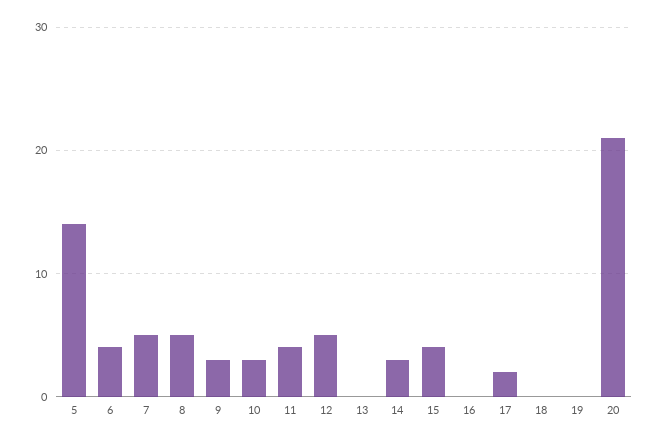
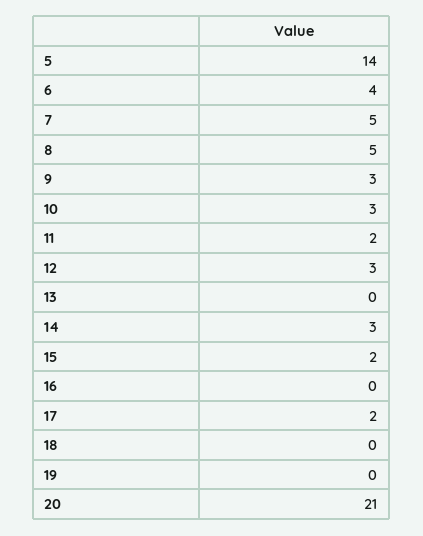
  {
    "5": 14,
    "6": 4,
    "7": 5,
    "8": 5,
    "9": 3,
    "10": 3,
-   "11": 4,
+   "11": 2,
-   "12": 5,
+   "12": 3,
    "13": 0,
    "14": 3,
-   "15": 4,
+   "15": 2,
    "16": 0,
    "17": 2,
    "18": 0,
    "19": 0,
    "20": 21
  }

